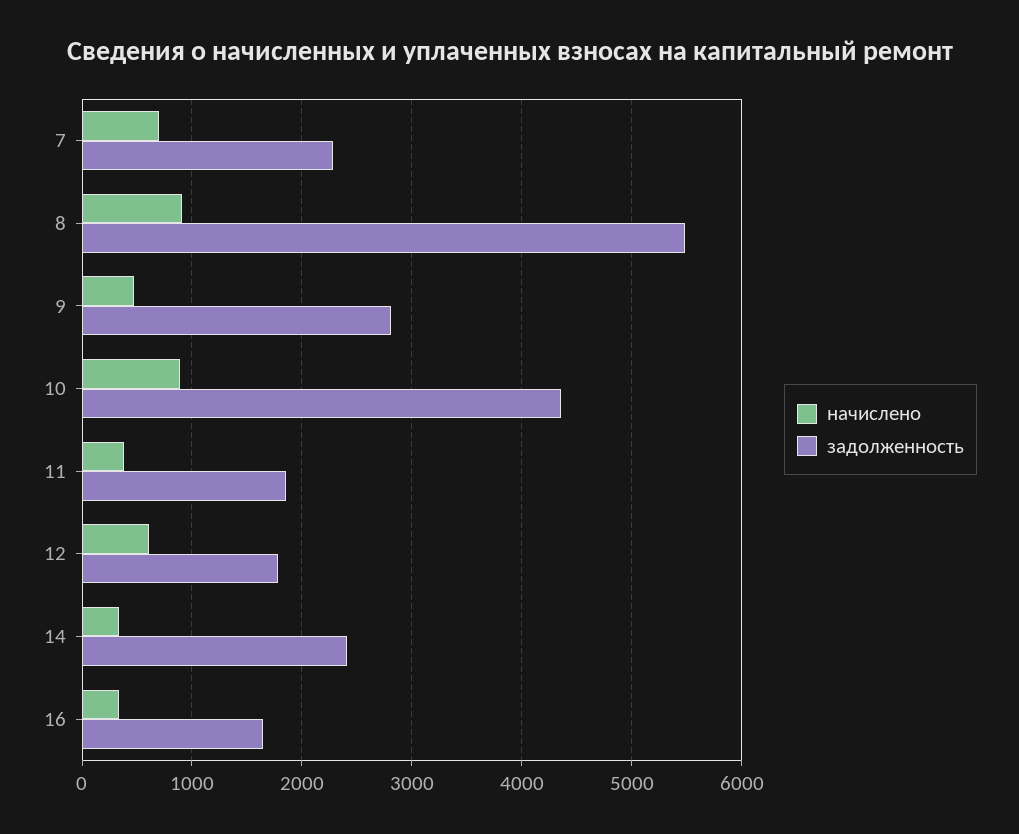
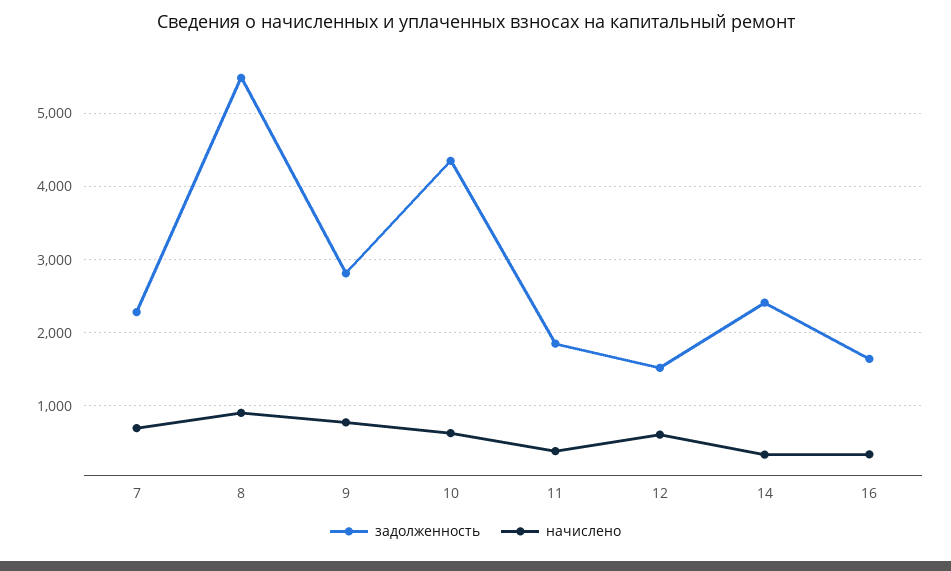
  {
    "начислено": {
      "7": 700,
      "8": 900,
-     "9": 500,
+     "9": 800,
-     "10": 900,
+     "10": 600,
      "11": 400,
      "12": 600,
      "14": 300,
      "16": 300
    },
    "задолженность": {
      "7": 2300,
      "8": 5500,
      "9": 2800,
      "10": 4400,
      "11": 1900,
-     "12": 1800,
+     "12": 1500,
      "14": 2400,
      "16": 1600
    }
  }

